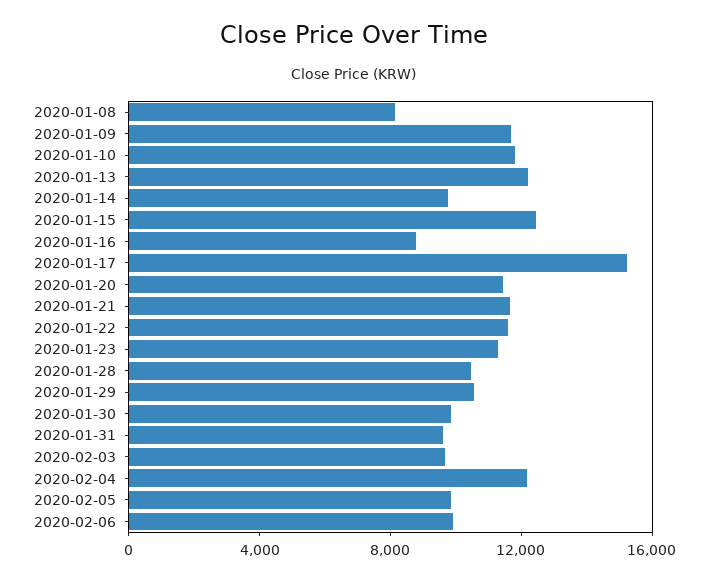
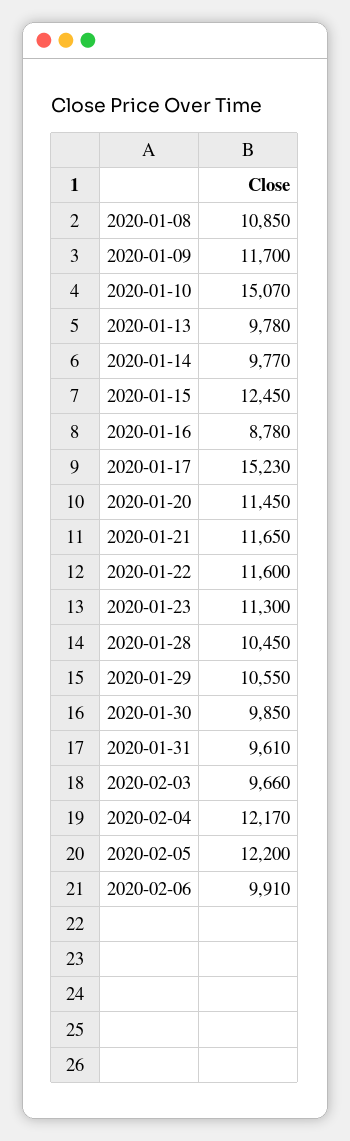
  {
-   "2020-01-08": 8000,
+   "2020-01-08": 10850,
    "2020-01-09": 11700,
-   "2020-01-10": 12000,
+   "2020-01-10": 15070,
-   "2020-01-13": 12000,
+   "2020-01-13": 9780,
    "2020-01-14": 9770,
    "2020-01-15": 12450,
    "2020-01-16": 8780,
    "2020-01-17": 15230,
    "2020-01-20": 11450,
    "2020-01-21": 11650,
    "2020-01-22": 11600,
    "2020-01-23": 11300,
    "2020-01-28": 10450,
    "2020-01-29": 10550,
    "2020-01-30": 9850,
    "2020-01-31": 9610,
    "2020-02-03": 9660,
    "2020-02-04": 12170,
-   "2020-02-05": 10000,
+   "2020-02-05": 12200,
    "2020-02-06": 9910
  }

